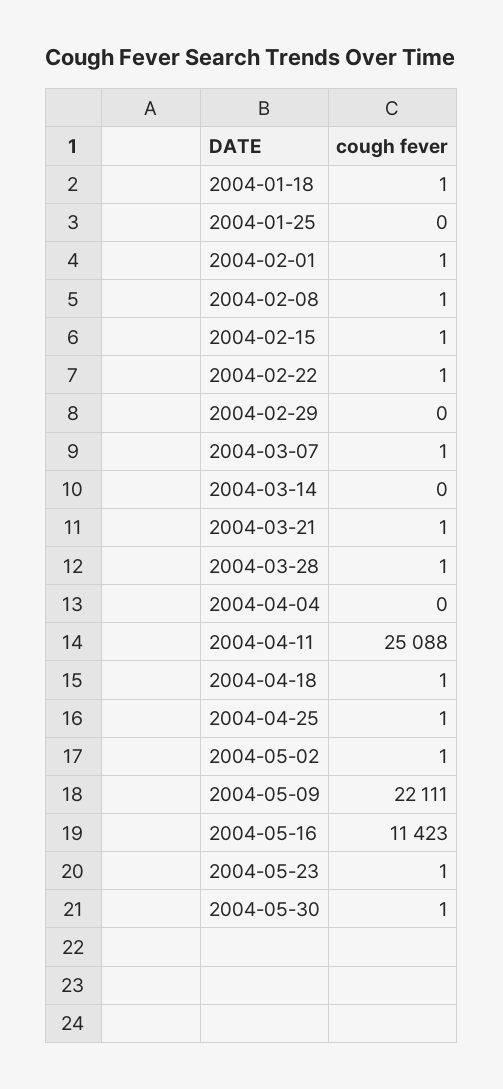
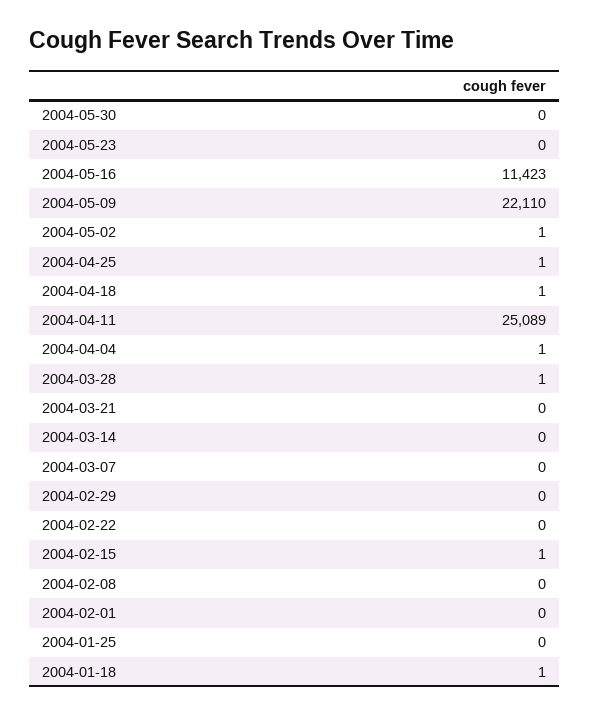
  {
    "2004-01-18": 1,
    "2004-01-25": 0,
-   "2004-02-01": 1,
+   "2004-02-01": 0,
-   "2004-02-08": 1,
+   "2004-02-08": 0,
    "2004-02-15": 1,
-   "2004-02-22": 1,
+   "2004-02-22": 0,
    "2004-02-29": 0,
-   "2004-03-07": 1,
+   "2004-03-07": 0,
    "2004-03-14": 0,
-   "2004-03-21": 1,
+   "2004-03-21": 0,
    "2004-03-28": 1,
-   "2004-04-04": 0,
+   "2004-04-04": 1,
-   "2004-04-11": 25088,
+   "2004-04-11": 25089,
    "2004-04-18": 1,
    "2004-04-25": 1,
    "2004-05-02": 1,
-   "2004-05-09": 22111,
+   "2004-05-09": 22110,
    "2004-05-16": 11423,
-   "2004-05-23": 1,
+   "2004-05-23": 0,
-   "2004-05-30": 1
+   "2004-05-30": 0
  }

